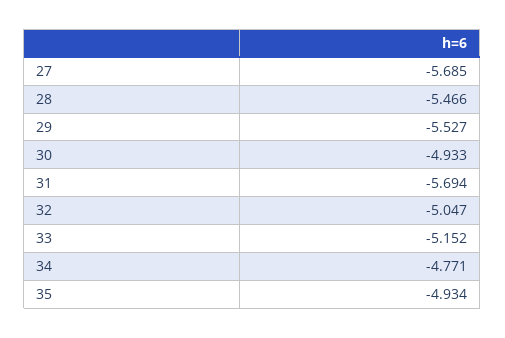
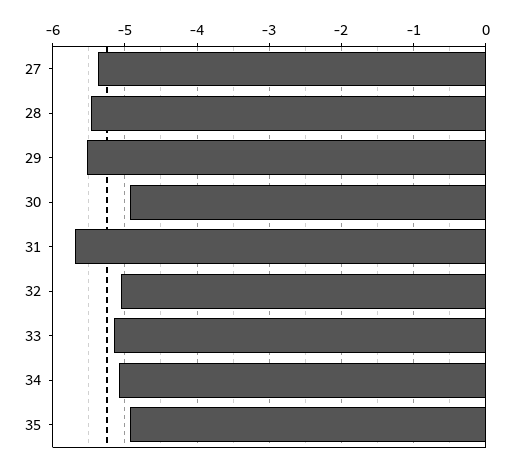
  {
-   "27": -5.685,
+   "27": -5.4,
    "28": -5.466,
    "29": -5.527,
    "30": -4.933,
    "31": -5.694,
    "32": -5.047,
    "33": -5.152,
-   "34": -4.771,
+   "34": -5.1,
    "35": -4.934
  }

